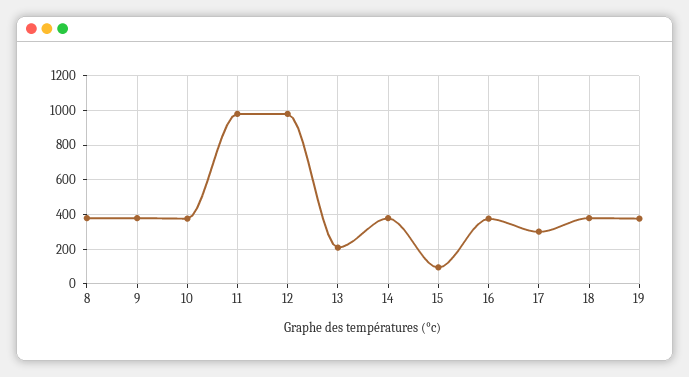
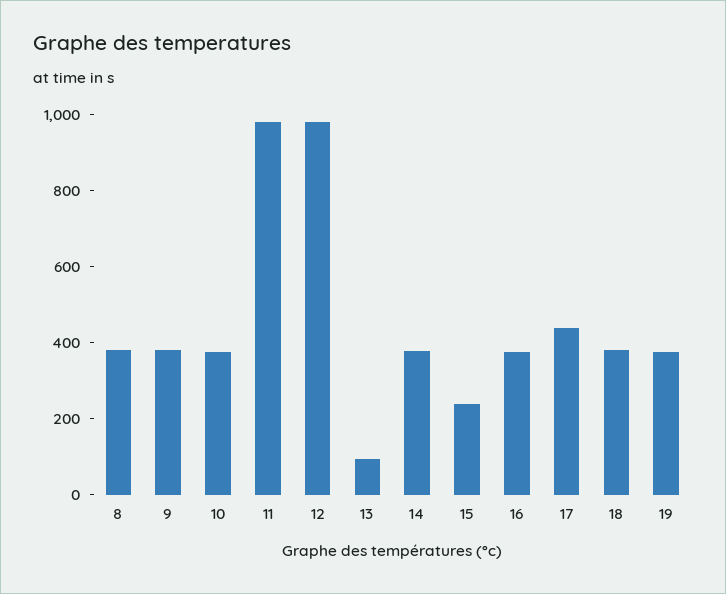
  {
    "8": 400,
    "9": 400,
    "10": 400,
    "11": 1000,
    "12": 1000,
-   "13": 200,
+   "13": 100,
    "14": 400,
-   "15": 100,
+   "15": 250,
    "16": 400,
-   "17": 300,
+   "17": 450,
    "18": 400,
    "19": 400
  }

